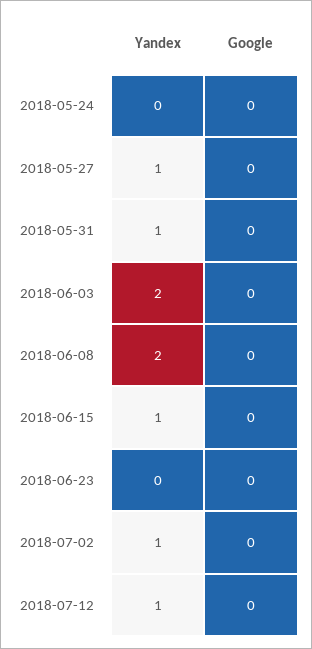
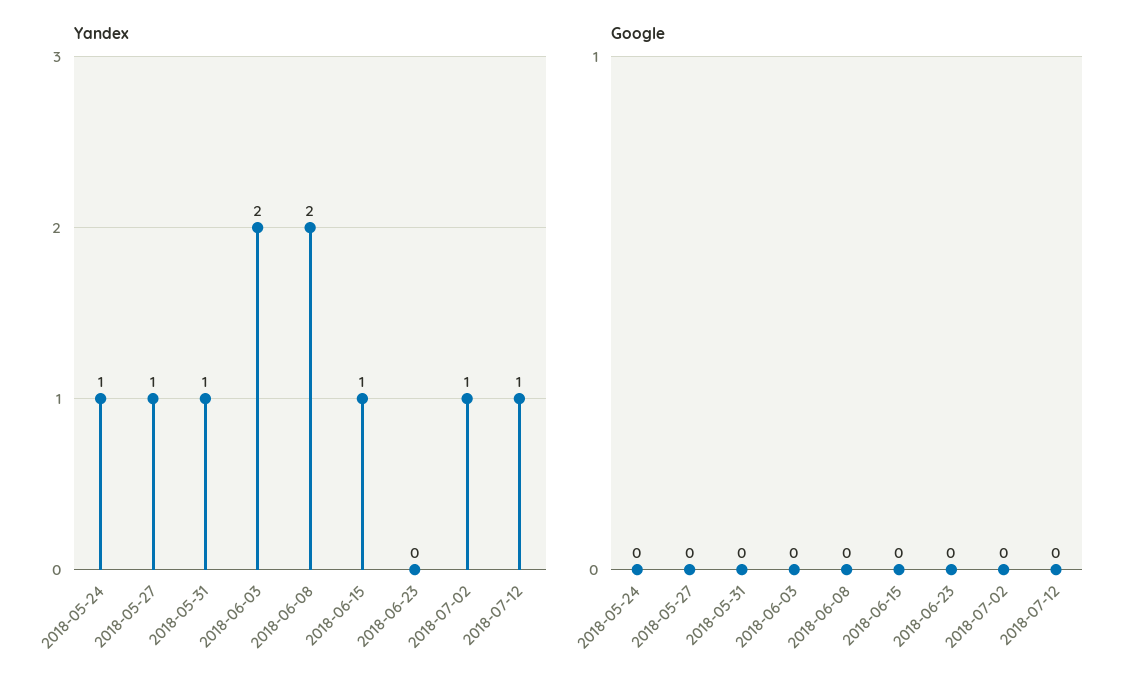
  {
    "Yandex": {
-     "2018-05-24": 0,
+     "2018-05-24": 1,
      "2018-05-27": 1,
      "2018-05-31": 1,
      "2018-06-03": 2,
      "2018-06-08": 2,
      "2018-06-15": 1,
      "2018-06-23": 0,
      "2018-07-02": 1,
      "2018-07-12": 1
    },
    "Google": {
      "2018-05-24": 0,
      "2018-05-27": 0,
      "2018-05-31": 0,
      "2018-06-03": 0,
      "2018-06-08": 0,
      "2018-06-15": 0,
      "2018-06-23": 0,
      "2018-07-02": 0,
      "2018-07-12": 0
    }
  }

